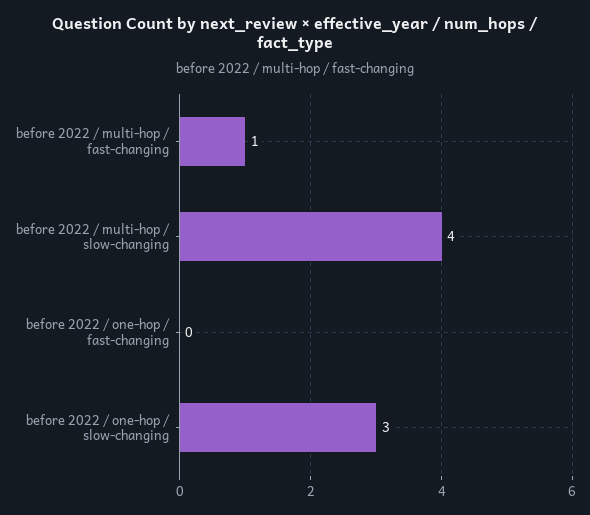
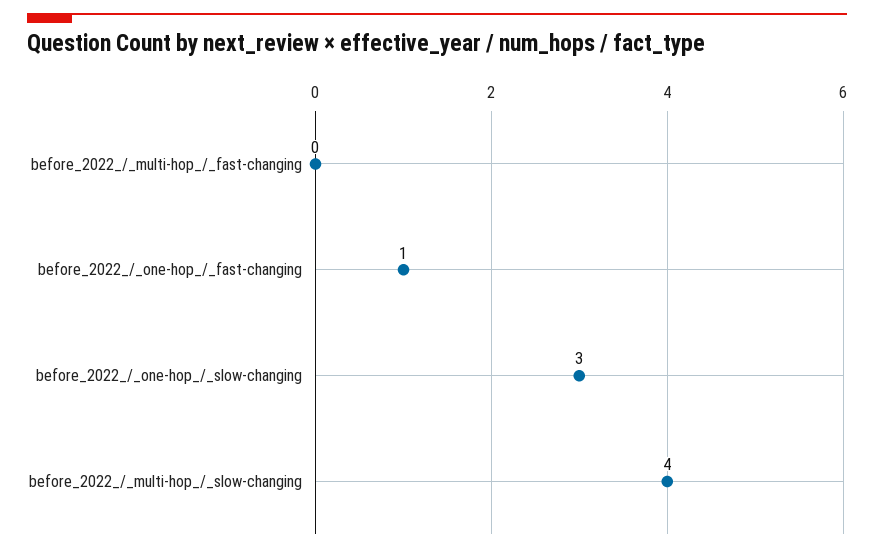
  {
-   "before 2022 / multi-hop / fast-changing": 1,
+   "before 2022 / multi-hop / fast-changing": 0,
    "before 2022 / multi-hop / slow-changing": 4,
-   "before 2022 / one-hop / fast-changing": 0,
+   "before 2022 / one-hop / fast-changing": 1,
    "before 2022 / one-hop / slow-changing": 3
  }

